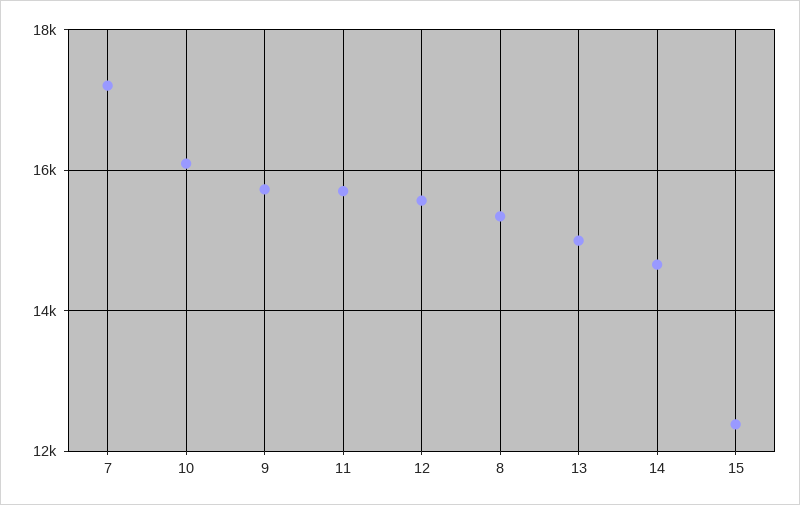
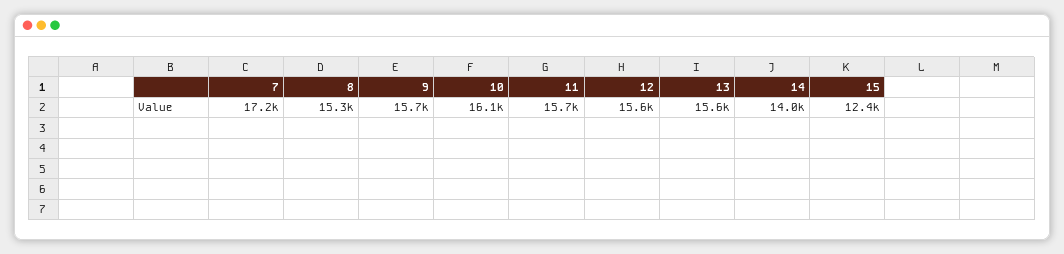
  {
    "7": 17200,
    "10": 16100,
    "9": 15700,
    "11": 15700,
    "12": 15600,
    "8": 15300,
-   "13": 15000,
+   "13": 15600,
-   "14": 14600,
+   "14": 14000,
    "15": 12400
  }

